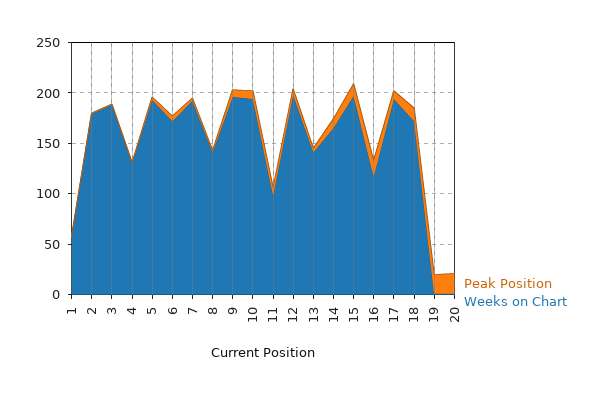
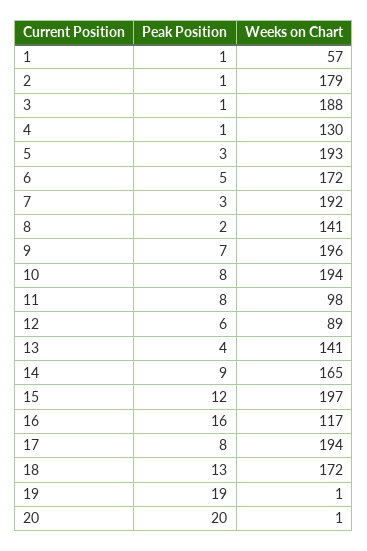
  {
    "Peak Position": {
      "1": 1,
      "2": 1,
      "3": 1,
      "4": 1,
      "5": 3,
      "6": 5,
      "7": 3,
      "8": 2,
      "9": 7,
      "10": 8,
      "11": 8,
      "12": 6,
      "13": 4,
      "14": 9,
      "15": 12,
      "16": 16,
      "17": 8,
      "18": 13,
      "19": 19,
      "20": 20
    },
    "Weeks on Chart": {
      "1": 57,
      "2": 179,
      "3": 188,
      "4": 130,
      "5": 193,
      "6": 172,
      "7": 192,
      "8": 141,
      "9": 196,
      "10": 194,
      "11": 98,
-     "12": 200,
+     "12": 89,
      "13": 141,
      "14": 165,
      "15": 197,
      "16": 117,
      "17": 194,
      "18": 172,
      "19": 1,
      "20": 1
    }
  }

